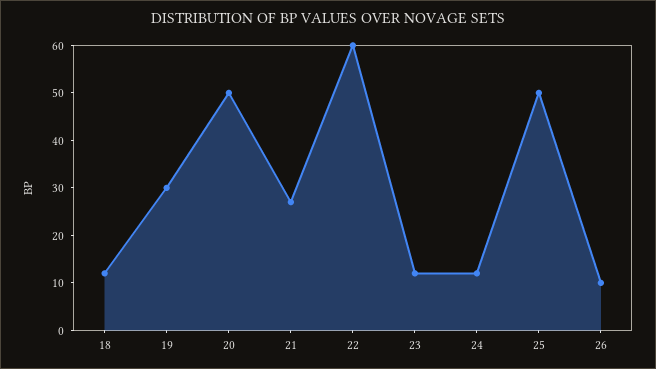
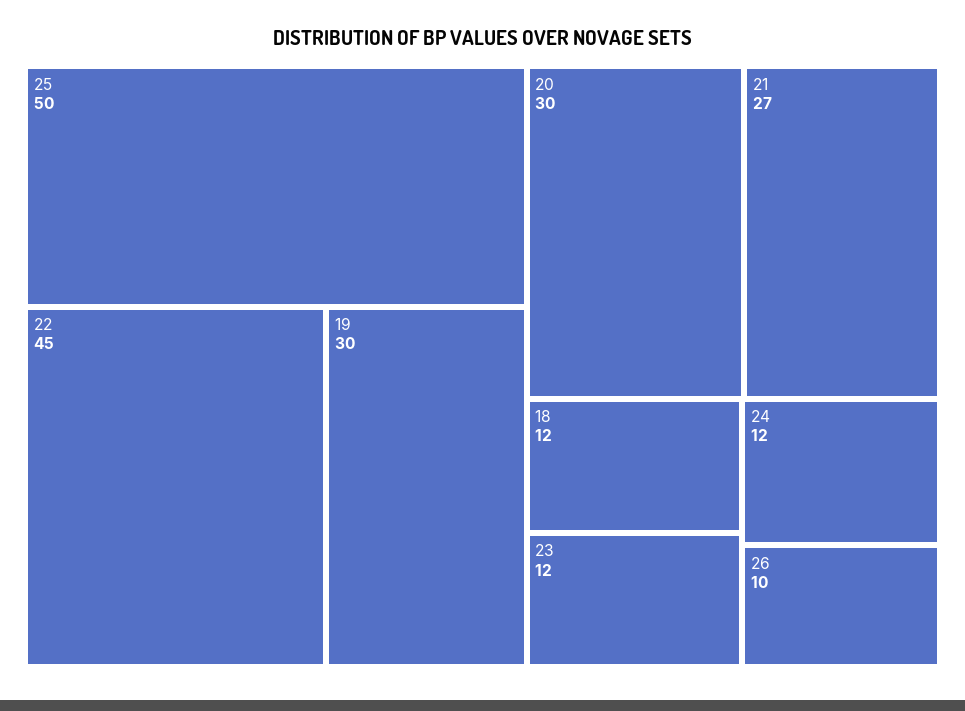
  {
    "18": 12,
    "19": 30,
-   "20": 50,
+   "20": 30,
    "21": 27,
-   "22": 60,
+   "22": 45,
    "23": 12,
    "24": 12,
    "25": 50,
    "26": 10
  }

